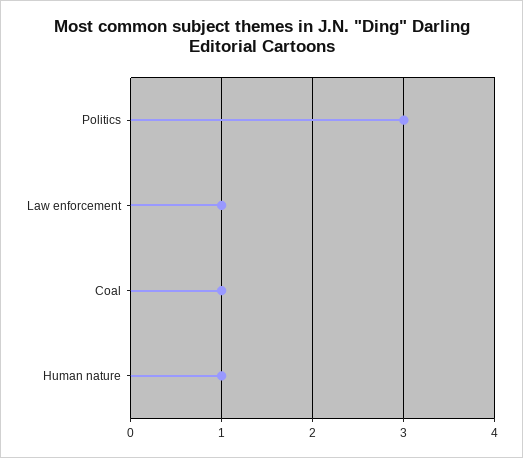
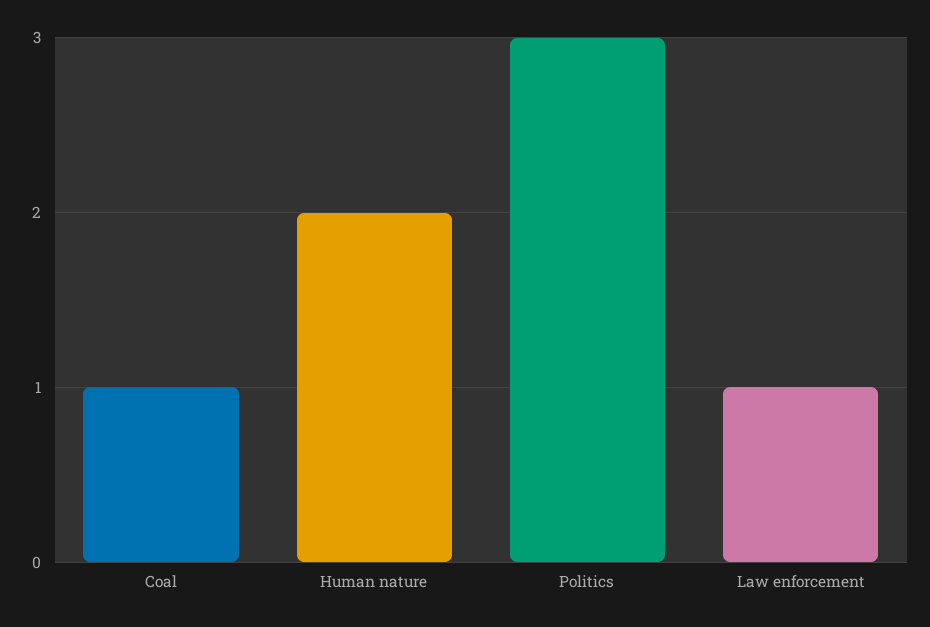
  {
    "Politics": 3,
    "Law enforcement": 1,
    "Coal": 1,
-   "Human nature": 1
+   "Human nature": 2
  }

